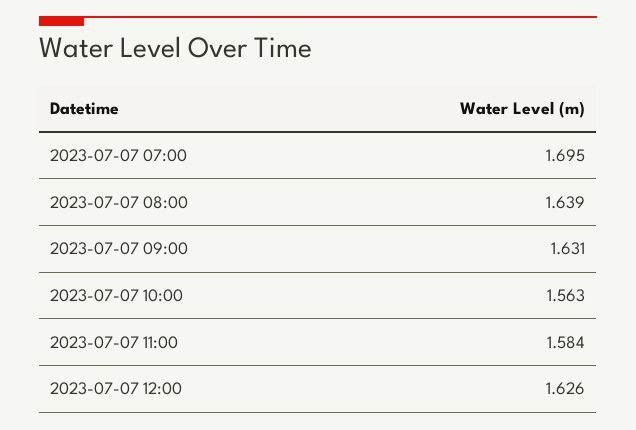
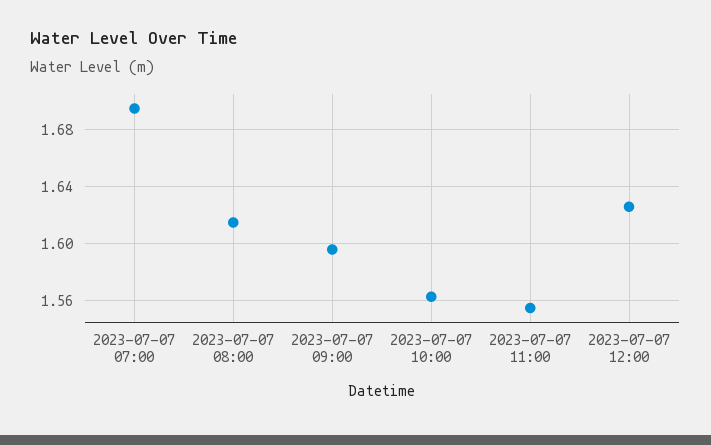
  {
    "2023-07-07 07:00": 1.695,
-   "2023-07-07 08:00": 1.639,
+   "2023-07-07 08:00": 1.615,
-   "2023-07-07 09:00": 1.631,
+   "2023-07-07 09:00": 1.595,
    "2023-07-07 10:00": 1.563,
-   "2023-07-07 11:00": 1.584,
+   "2023-07-07 11:00": 1.555,
    "2023-07-07 12:00": 1.626
  }

